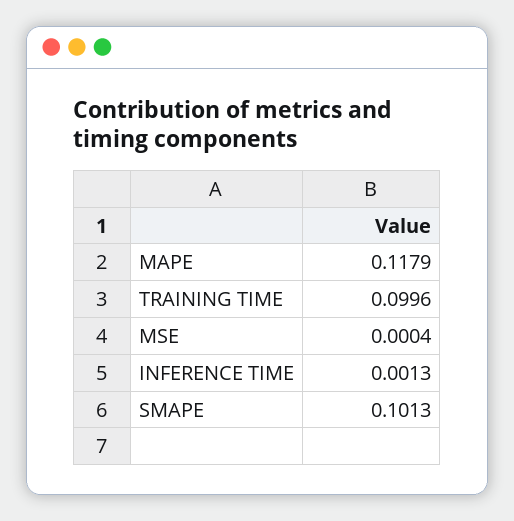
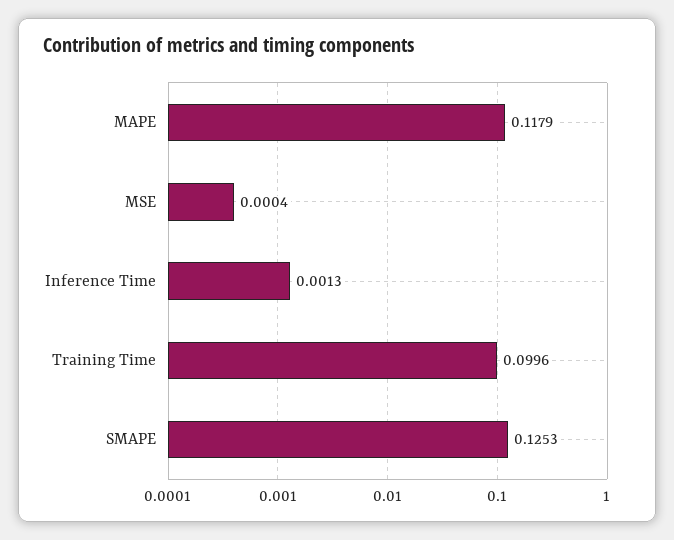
  {
    "MAPE": 0.1179,
    "TRAINING TIME": 0.0996,
    "MSE": 0.0004,
    "INFERENCE TIME": 0.0013,
-   "SMAPE": 0.1013
+   "SMAPE": 0.1253
  }

